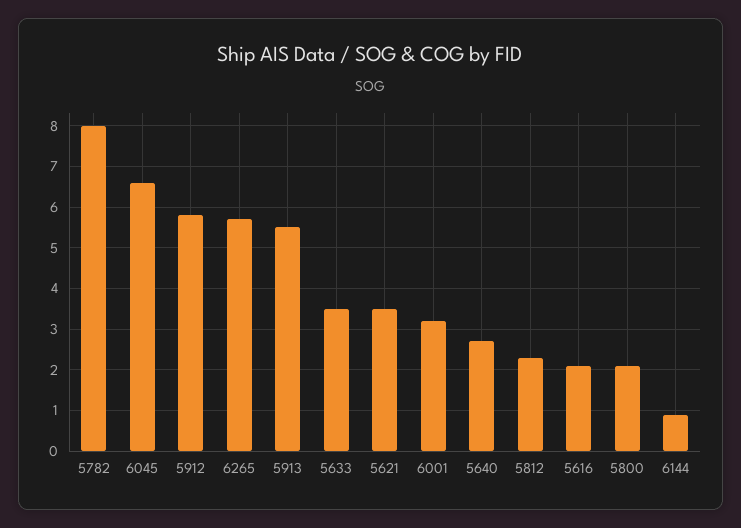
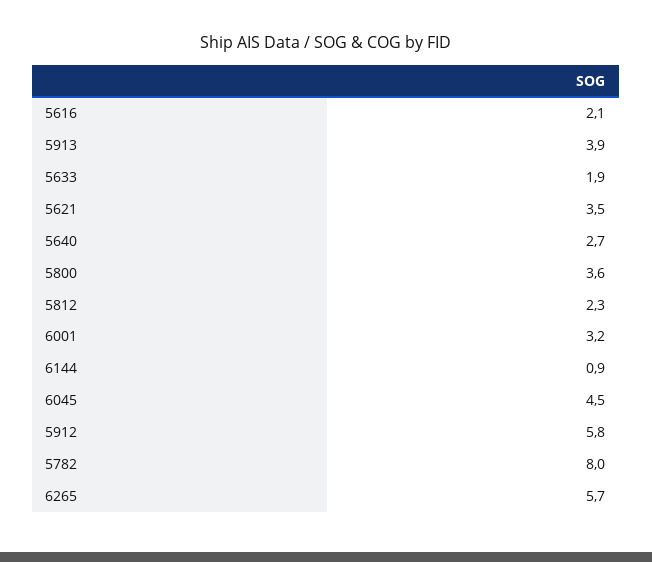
  {
    "5782": 8,
-   "6045": 6.5,
+   "6045": 4.5,
    "5912": 5.8,
    "6265": 5.7,
-   "5913": 5.5,
+   "5913": 3.9,
-   "5633": 3.5,
+   "5633": 1.9,
    "5621": 3.5,
    "6001": 3.2,
    "5640": 2.7,
    "5812": 2.3,
    "5616": 2.1,
-   "5800": 2,
+   "5800": 3.6,
    "6144": 0.9
  }

